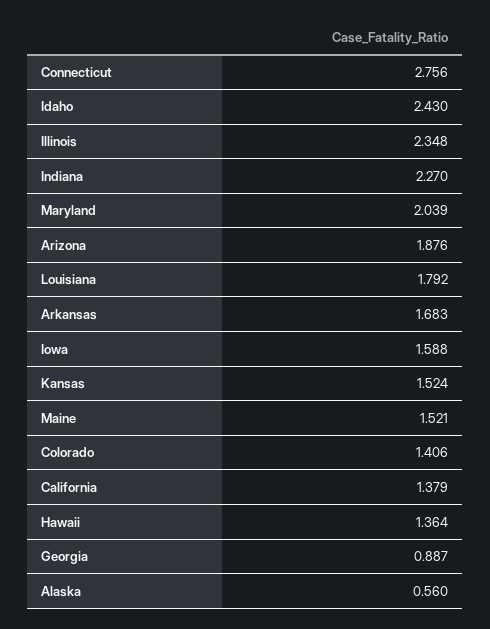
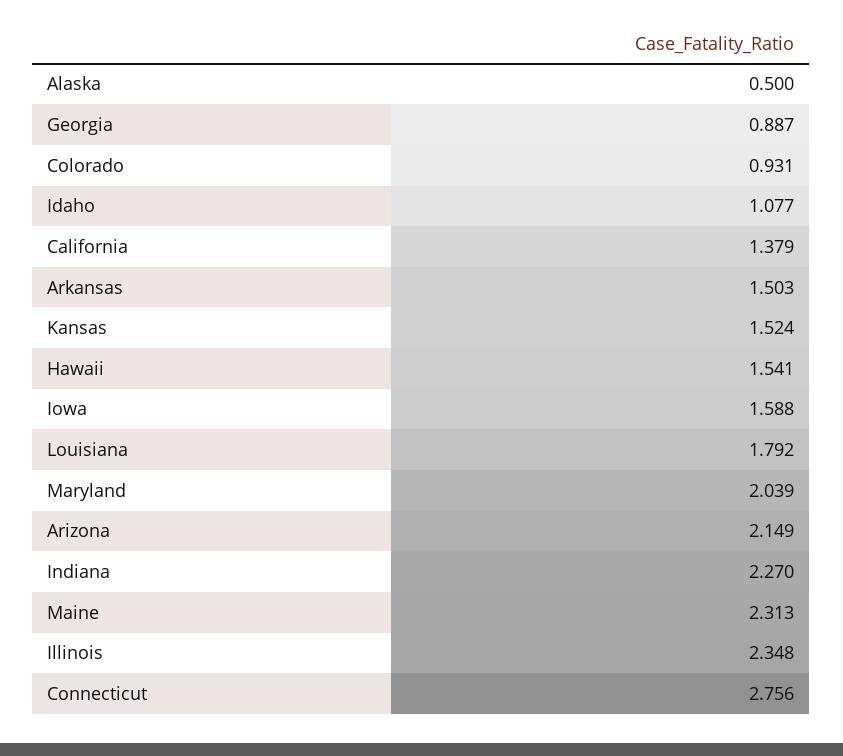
  {
    "Connecticut": 2.756,
-   "Idaho": 2.43,
+   "Idaho": 1.077,
    "Illinois": 2.348,
    "Indiana": 2.27,
    "Maryland": 2.039,
-   "Arizona": 1.876,
+   "Arizona": 2.149,
    "Louisiana": 1.792,
-   "Arkansas": 1.683,
+   "Arkansas": 1.503,
    "Iowa": 1.588,
    "Kansas": 1.524,
-   "Maine": 1.521,
+   "Maine": 2.313,
-   "Colorado": 1.406,
+   "Colorado": 0.931,
    "California": 1.379,
-   "Hawaii": 1.364,
+   "Hawaii": 1.541,
    "Georgia": 0.887,
-   "Alaska": 0.56
+   "Alaska": 0.5
  }

